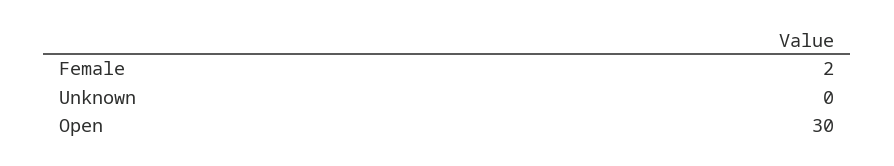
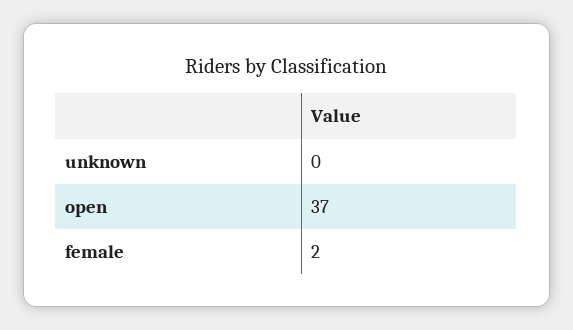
  {
    "Female": 2,
    "Unknown": 0,
-   "Open": 30
+   "Open": 37
  }

